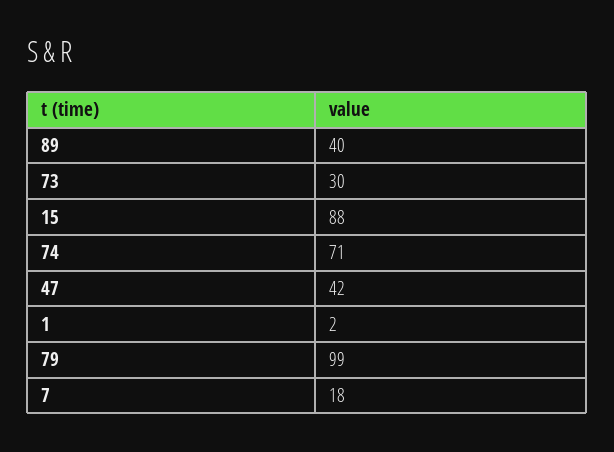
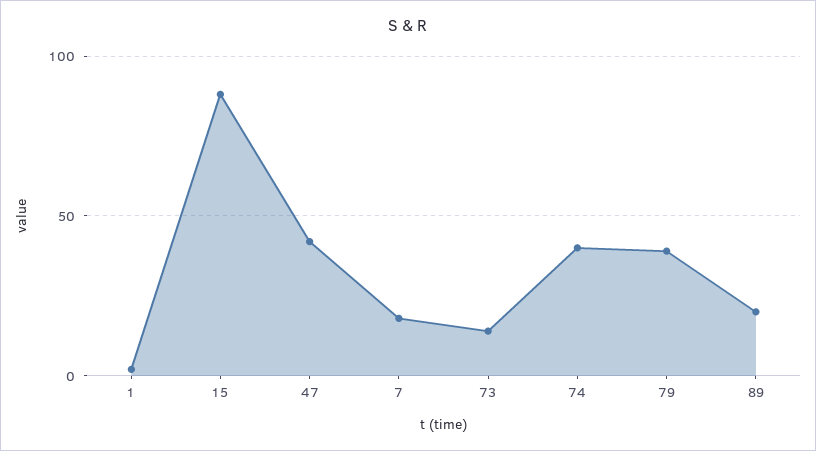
  {
-   "89": 40,
+   "89": 20,
-   "73": 30,
+   "73": 15,
    "15": 88,
-   "74": 71,
+   "74": 40,
    "47": 42,
    "1": 2,
-   "79": 99,
+   "79": 40,
    "7": 18
  }

